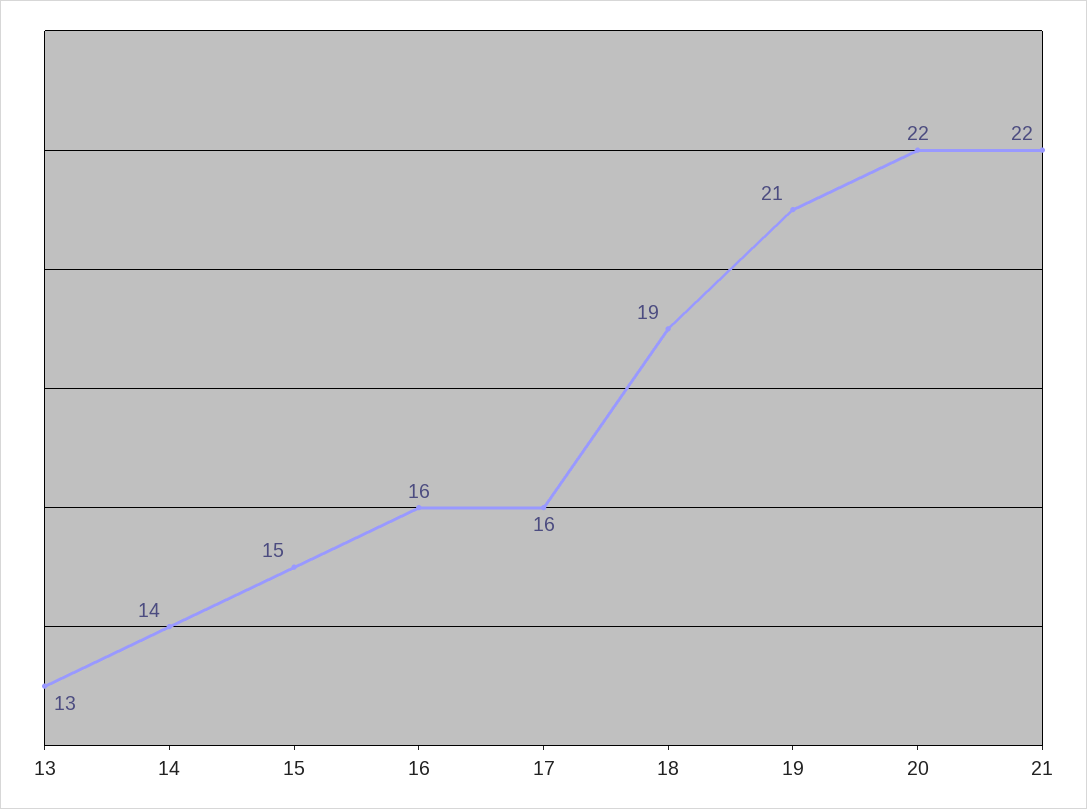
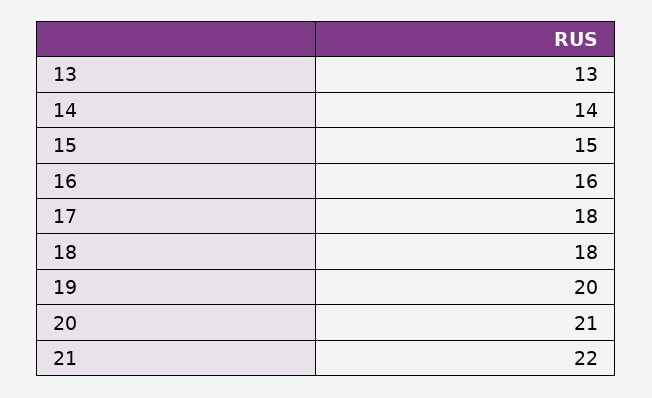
  {
    "13": 13,
    "14": 14,
    "15": 15,
    "16": 16,
-   "17": 16,
+   "17": 18,
-   "18": 19,
+   "18": 18,
-   "19": 21,
+   "19": 20,
-   "20": 22,
+   "20": 21,
    "21": 22
  }

